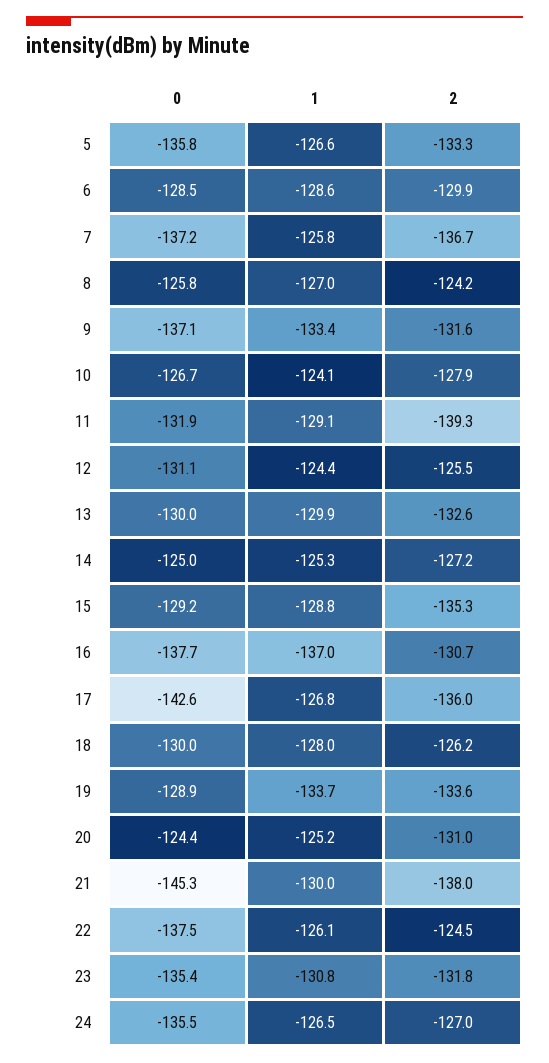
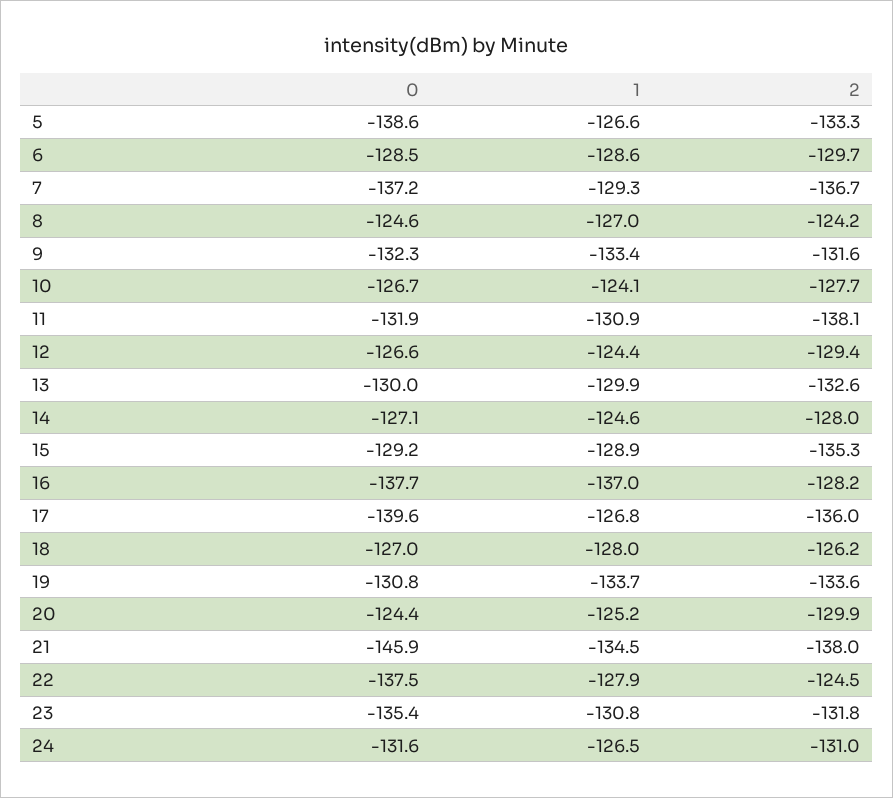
  {
    "0": {
-     "5": -135.8,
+     "5": -138.6,
      "6": -128.5,
      "7": -137.2,
-     "8": -125.8,
+     "8": -124.6,
-     "9": -137.1,
+     "9": -132.3,
      "10": -126.7,
      "11": -131.9,
-     "12": -131.1,
+     "12": -126.6,
      "13": -130,
-     "14": -125,
+     "14": -127.1,
      "15": -129.2,
      "16": -137.7,
-     "17": -142.6,
+     "17": -139.6,
-     "18": -130,
+     "18": -127,
-     "19": -128.9,
+     "19": -130.8,
      "20": -124.4,
-     "21": -145.3,
+     "21": -145.9,
      "22": -137.5,
      "23": -135.4,
-     "24": -135.5
+     "24": -131.6
    },
    "1": {
      "5": -126.6,
      "6": -128.6,
-     "7": -125.8,
+     "7": -129.3,
      "8": -127,
      "9": -133.4,
      "10": -124.1,
-     "11": -129.1,
+     "11": -130.9,
      "12": -124.4,
      "13": -129.9,
-     "14": -125.3,
+     "14": -124.6,
-     "15": -128.8,
+     "15": -128.9,
      "16": -137,
      "17": -126.8,
      "18": -128,
      "19": -133.7,
      "20": -125.2,
-     "21": -130,
+     "21": -134.5,
-     "22": -126.1,
+     "22": -127.9,
      "23": -130.8,
      "24": -126.5
    },
    "2": {
      "5": -133.3,
-     "6": -129.9,
+     "6": -129.7,
      "7": -136.7,
      "8": -124.2,
      "9": -131.6,
-     "10": -127.9,
+     "10": -127.7,
-     "11": -139.3,
+     "11": -138.1,
-     "12": -125.5,
+     "12": -129.4,
      "13": -132.6,
-     "14": -127.2,
+     "14": -128,
      "15": -135.3,
-     "16": -130.7,
+     "16": -128.2,
      "17": -136,
      "18": -126.2,
      "19": -133.6,
-     "20": -131,
+     "20": -129.9,
      "21": -138,
      "22": -124.5,
      "23": -131.8,
-     "24": -127
+     "24": -131
    }
  }

